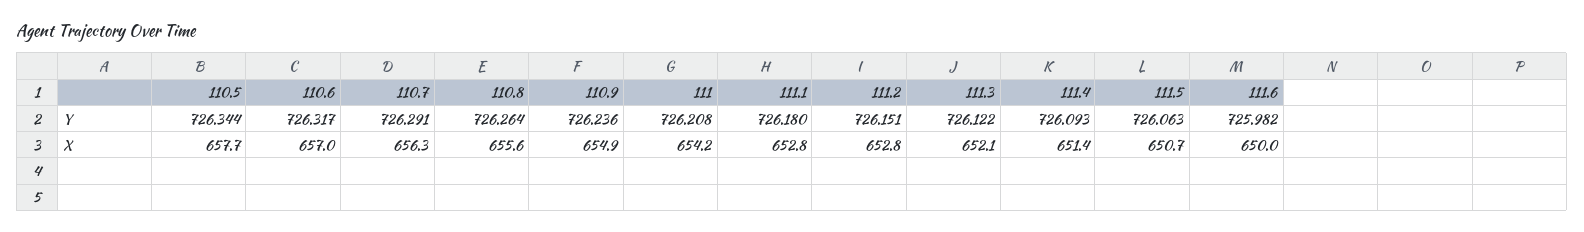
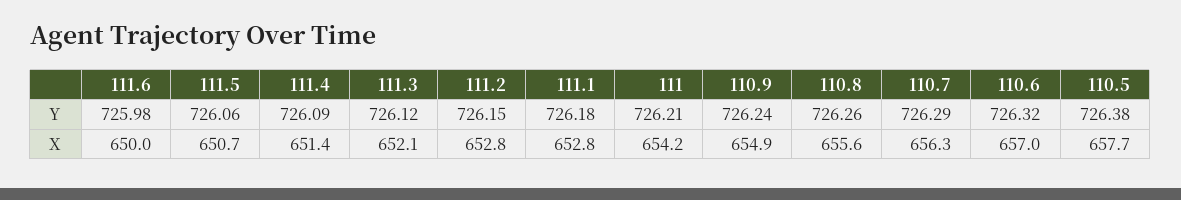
  {
    "110.5": {
-     "Y": 726.344,
+     "Y": 726.38,
      "X": 657.7
    },
    "110.6": {
      "Y": 726.317,
      "X": 657
    },
    "110.7": {
      "Y": 726.291,
      "X": 656.3
    },
    "110.8": {
      "Y": 726.264,
      "X": 655.6
    },
    "110.9": {
      "Y": 726.236,
      "X": 654.9
    },
    "111": {
      "Y": 726.208,
      "X": 654.2
    },
    "111.1": {
      "Y": 726.18,
      "X": 652.8
    },
    "111.2": {
      "Y": 726.151,
      "X": 652.8
    },
    "111.3": {
      "Y": 726.122,
      "X": 652.1
    },
    "111.4": {
      "Y": 726.093,
      "X": 651.4
    },
    "111.5": {
      "Y": 726.063,
      "X": 650.7
    },
    "111.6": {
      "Y": 725.982,
      "X": 650
    }
  }

